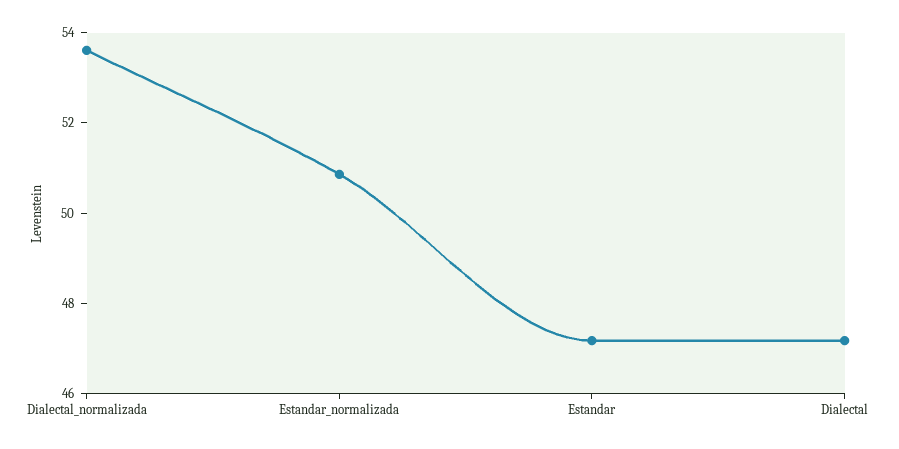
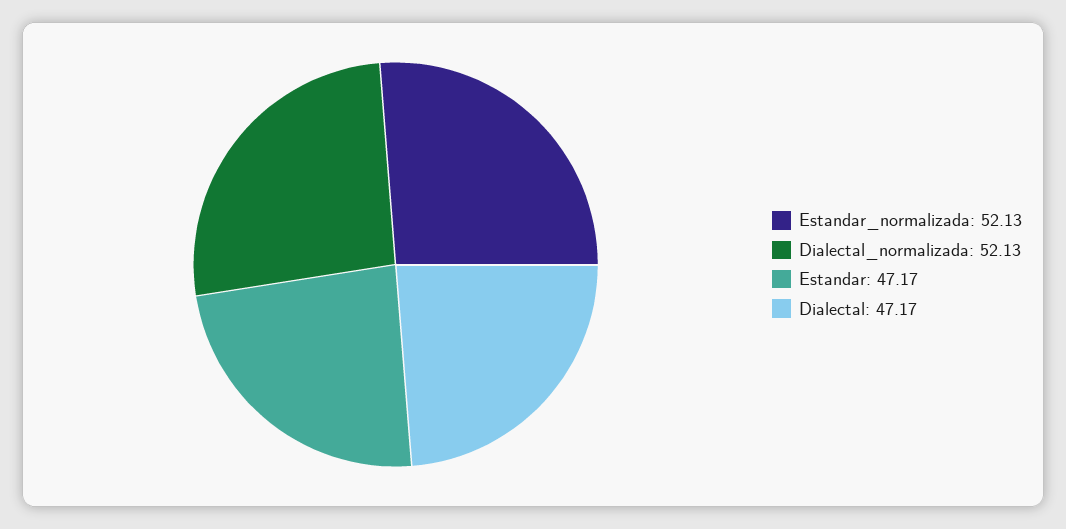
  {
-   "Dialectal_normalizada": 53.5,
+   "Dialectal_normalizada": 52.13,
-   "Estandar_normalizada": 51,
+   "Estandar_normalizada": 52.13,
    "Estandar": 47.17,
    "Dialectal": 47.17
  }

